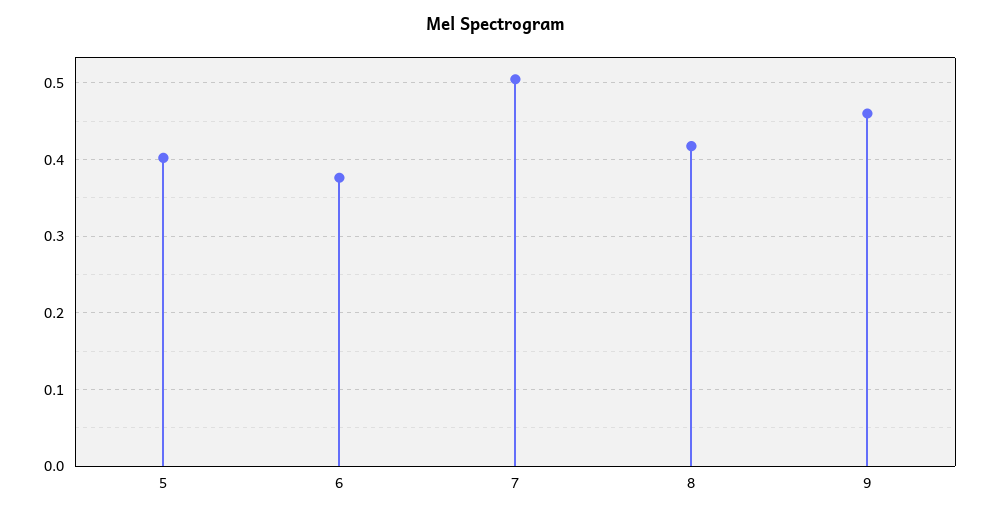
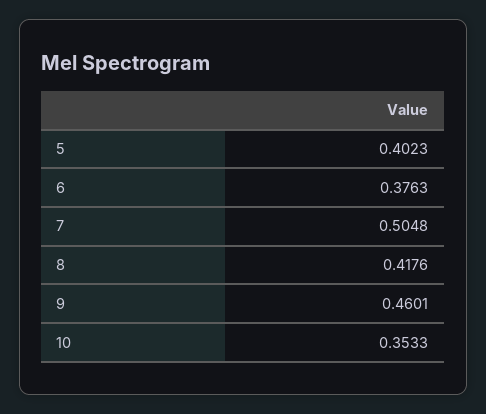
  {
    "5": 0.4023,
    "6": 0.3763,
    "7": 0.5048,
    "8": 0.4176,
-   "9": 0.4601
+   "9": 0.4601,
+   "10": 0.3533
  }

